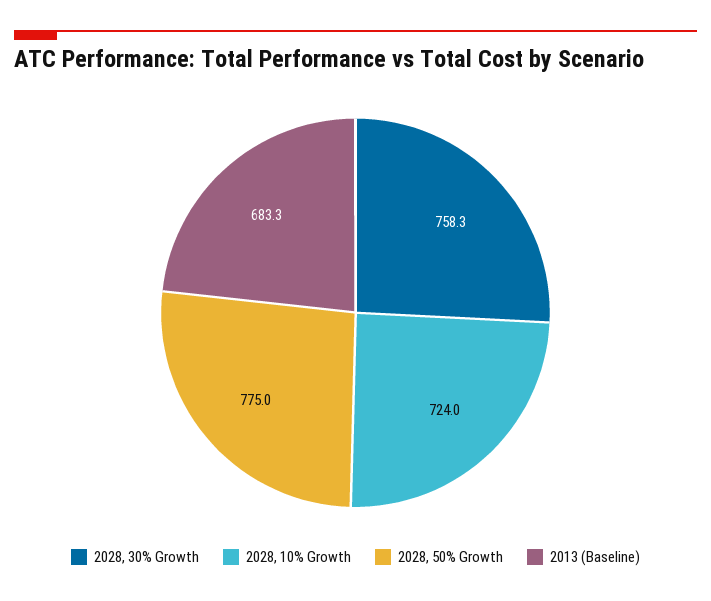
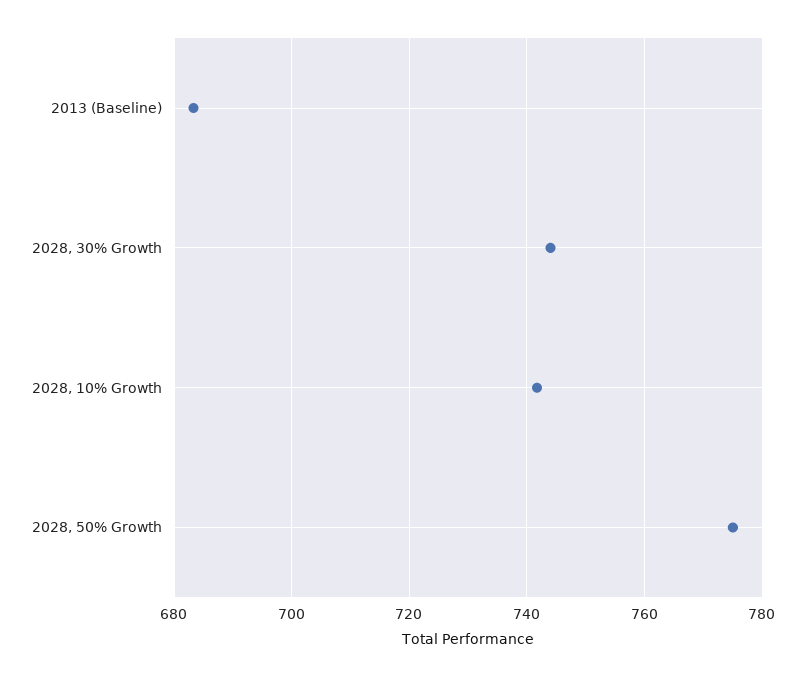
  {
-   "2028, 30% Growth": 758.3,
+   "2028, 30% Growth": 744,
-   "2028, 10% Growth": 724,
+   "2028, 10% Growth": 742,
    "2028, 50% Growth": 775,
    "2013 (Baseline)": 683.3
  }

